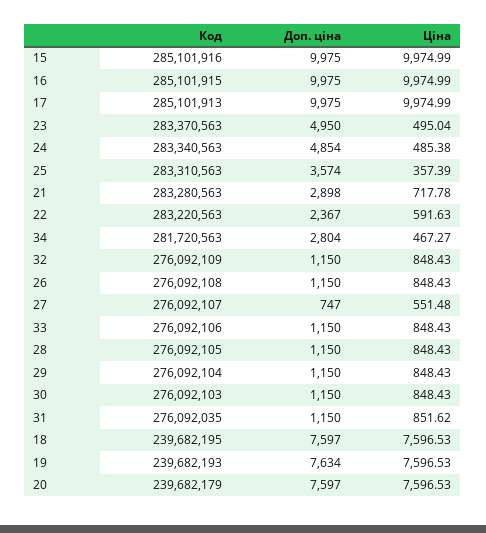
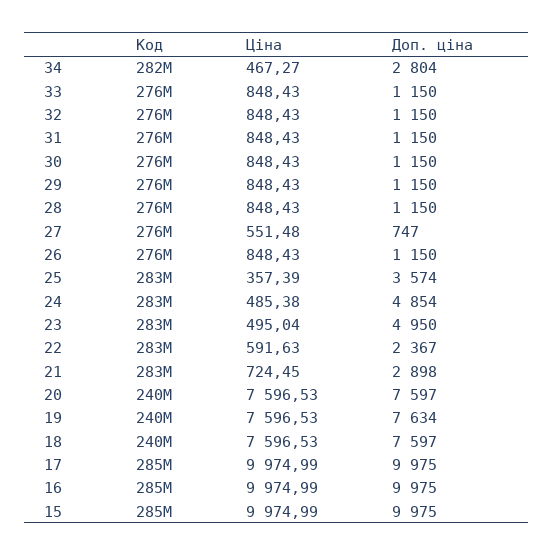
  {
    "Код": {
      "15": 285101916,
      "16": 285101915,
      "17": 285101913,
      "23": 283370563,
      "24": 283340563,
      "25": 283310563,
      "21": 283280563,
      "22": 283220563,
      "34": 281720563,
      "32": 276092109,
      "26": 276092108,
      "27": 276092107,
      "33": 276092106,
      "28": 276092105,
      "29": 276092104,
      "30": 276092103,
      "31": 276092035,
      "18": 239682195,
      "19": 239682193,
      "20": 239682179
    },
    "Доп. ціна": {
      "15": 9975,
      "16": 9975,
      "17": 9975,
      "23": 4950,
      "24": 4854,
      "25": 3574,
      "21": 2898,
      "22": 2367,
      "34": 2804,
      "32": 1150,
      "26": 1150,
      "27": 747,
      "33": 1150,
      "28": 1150,
      "29": 1150,
      "30": 1150,
      "31": 1150,
      "18": 7597,
      "19": 7634,
      "20": 7597
    },
    "Ціна": {
      "15": 9974.99,
      "16": 9974.99,
      "17": 9974.99,
      "23": 495.04,
      "24": 485.38,
      "25": 357.39,
-     "21": 717.78,
+     "21": 724.45,
      "22": 591.63,
      "34": 467.27,
      "32": 848.43,
      "26": 848.43,
      "27": 551.48,
      "33": 848.43,
      "28": 848.43,
      "29": 848.43,
      "30": 848.43,
-     "31": 851.62,
+     "31": 848.43,
      "18": 7596.53,
      "19": 7596.53,
      "20": 7596.53
    }
  }

